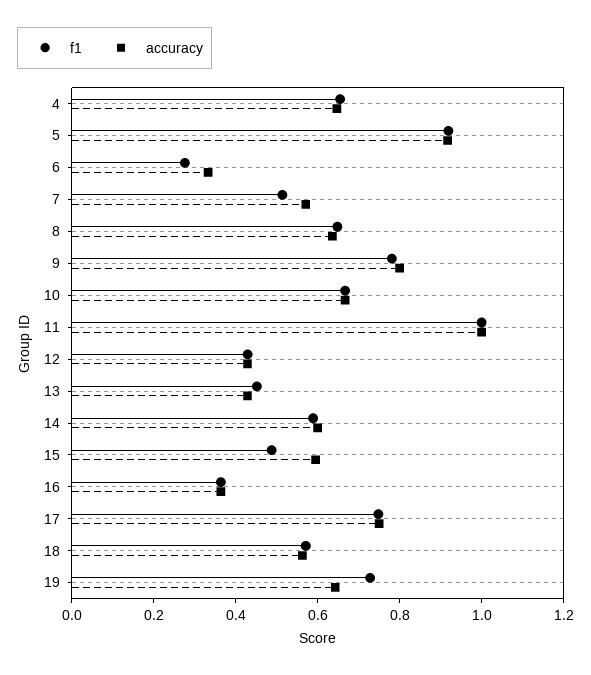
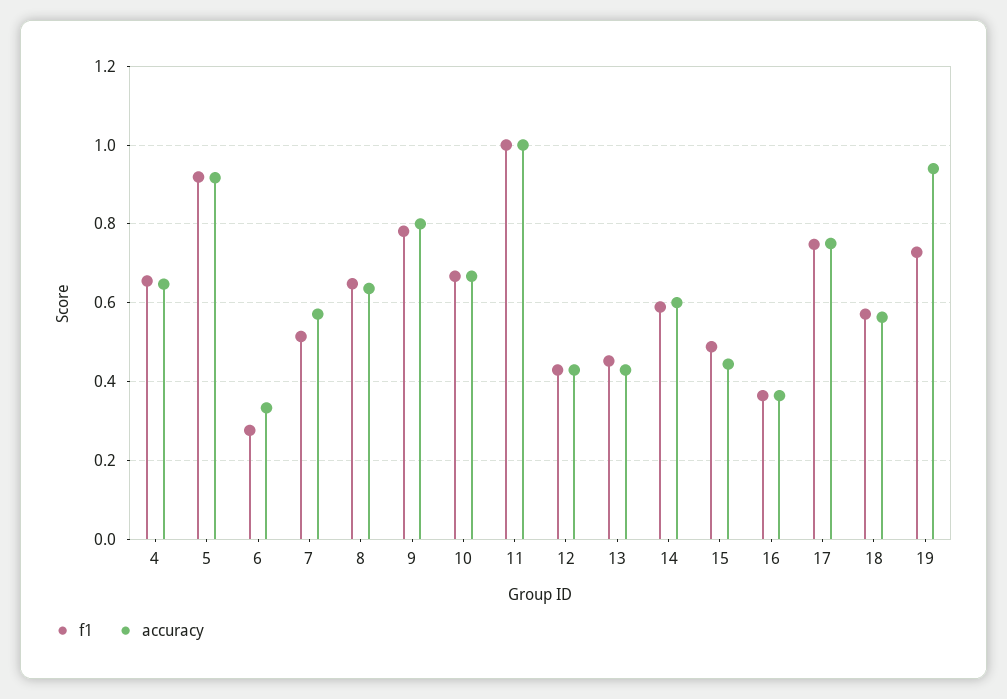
  {
    "f1": {
      "4": 0.66,
      "5": 0.92,
      "6": 0.28,
      "7": 0.52,
      "8": 0.64,
      "9": 0.78,
      "10": 0.66,
      "11": 1,
      "12": 0.42,
      "13": 0.46,
      "14": 0.58,
      "15": 0.48,
      "16": 0.36,
      "17": 0.74,
      "18": 0.58,
      "19": 0.72
    },
    "accuracy": {
      "4": 0.64,
      "5": 0.92,
      "6": 0.34,
      "7": 0.58,
      "8": 0.64,
      "9": 0.8,
      "10": 0.66,
      "11": 1,
      "12": 0.42,
      "13": 0.42,
      "14": 0.6,
-     "15": 0.6,
+     "15": 0.44,
      "16": 0.36,
      "17": 0.76,
      "18": 0.56,
-     "19": 0.65
+     "19": 0.94
    }
  }

